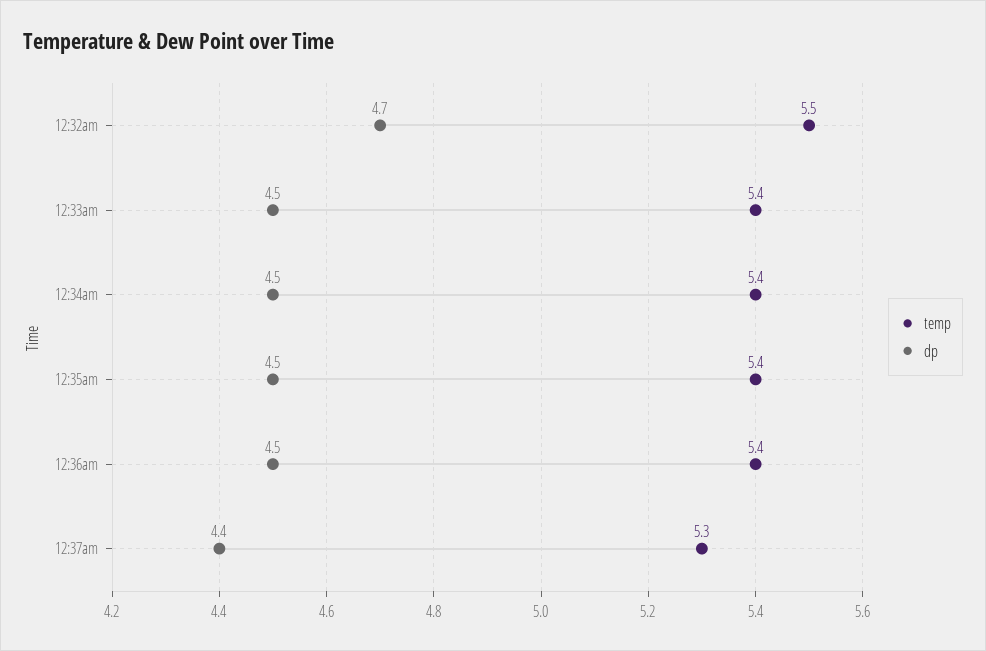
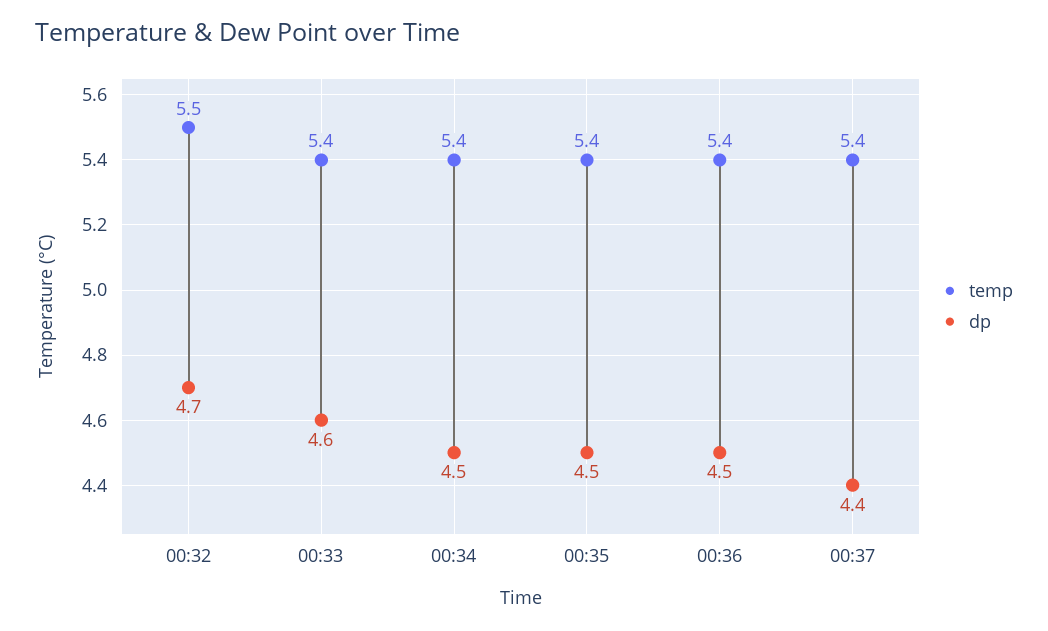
  {
    "temp": {
      "12:32am": 5.5,
      "12:33am": 5.4,
      "12:34am": 5.4,
      "12:35am": 5.4,
      "12:36am": 5.4,
-     "12:37am": 5.3
+     "12:37am": 5.4
    },
    "dp": {
      "12:32am": 4.7,
-     "12:33am": 4.5,
+     "12:33am": 4.6,
      "12:34am": 4.5,
      "12:35am": 4.5,
      "12:36am": 4.5,
      "12:37am": 4.4
    }
  }

